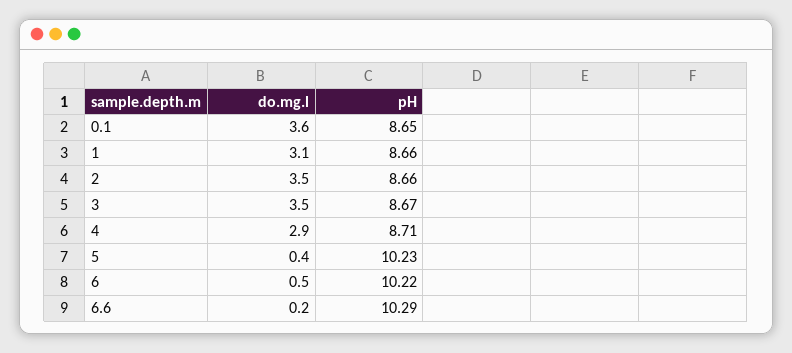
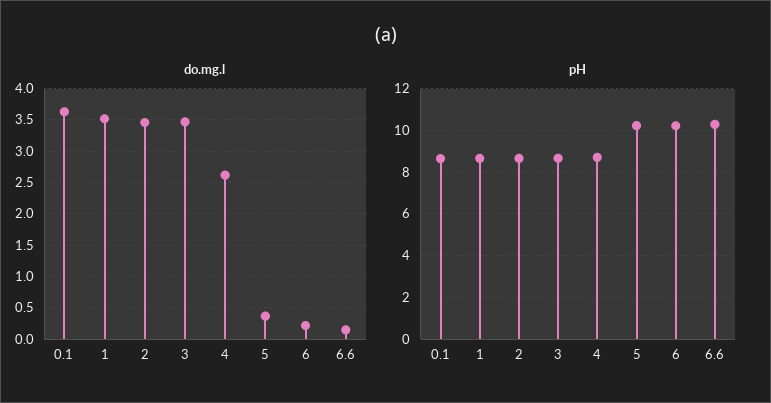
  {
    "do.mg.l": {
      "0.1": 3.6,
-     "1": 3.1,
+     "1": 3.5,
      "2": 3.5,
      "3": 3.5,
-     "4": 2.9,
+     "4": 2.6,
      "5": 0.4,
-     "6": 0.5,
+     "6": 0.2,
      "6.6": 0.2
    },
    "pH": {
      "0.1": 8.65,
      "1": 8.66,
      "2": 8.66,
      "3": 8.67,
      "4": 8.71,
      "5": 10.23,
      "6": 10.22,
      "6.6": 10.29
    }
  }

